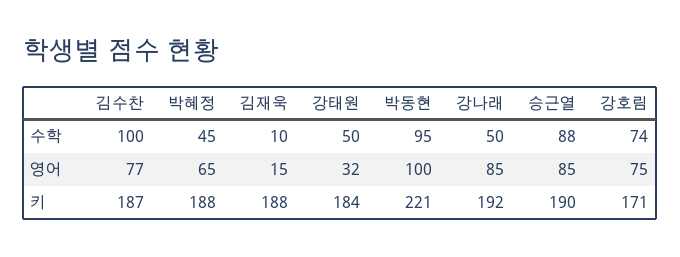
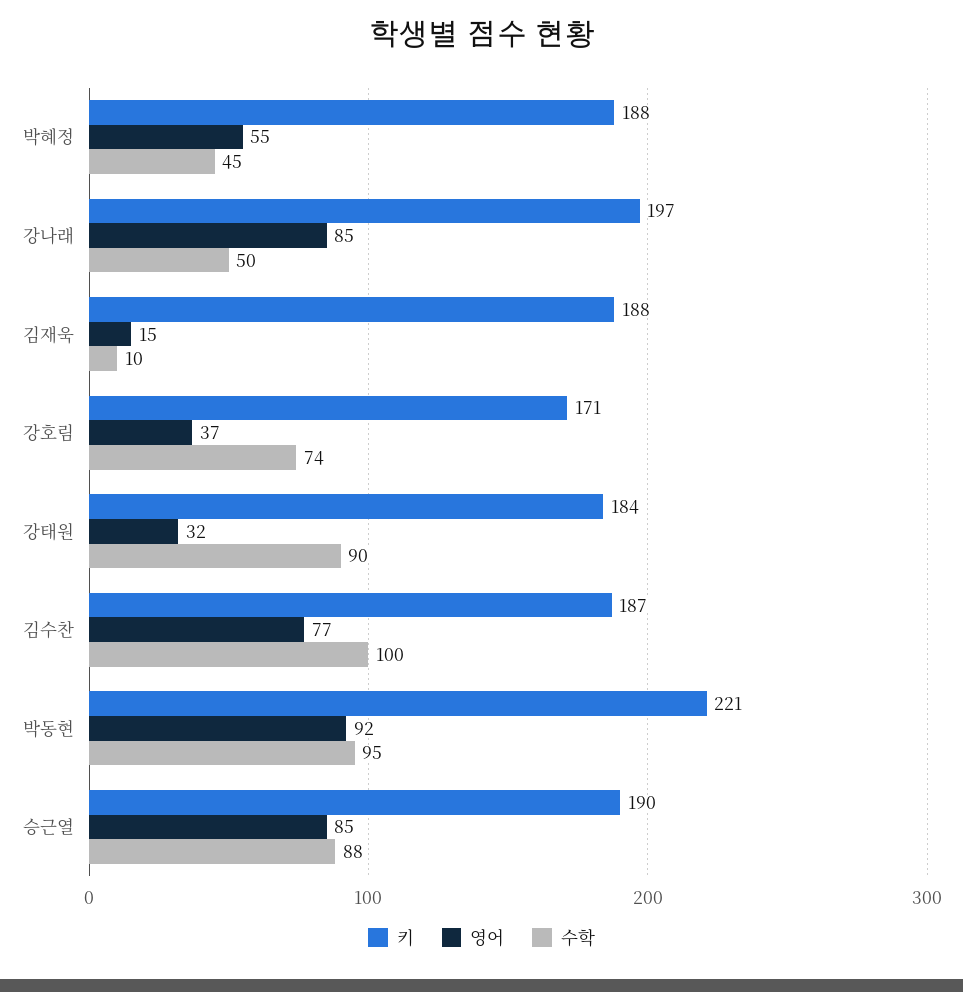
  {
    "수학": {
      "김수찬": 100,
      "박혜정": 45,
      "김재욱": 10,
-     "강태원": 50,
+     "강태원": 90,
      "박동현": 95,
      "강나래": 50,
      "승근열": 88,
      "강호림": 74
    },
    "영어": {
      "김수찬": 77,
-     "박혜정": 65,
+     "박혜정": 55,
      "김재욱": 15,
      "강태원": 32,
-     "박동현": 100,
+     "박동현": 92,
      "강나래": 85,
      "승근열": 85,
-     "강호림": 75
+     "강호림": 37
    },
    "키": {
      "김수찬": 187,
      "박혜정": 188,
      "김재욱": 188,
      "강태원": 184,
      "박동현": 221,
-     "강나래": 192,
+     "강나래": 197,
      "승근열": 190,
      "강호림": 171
    }
  }

